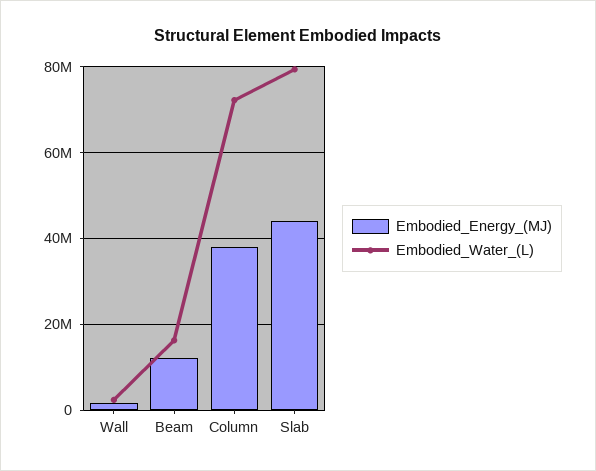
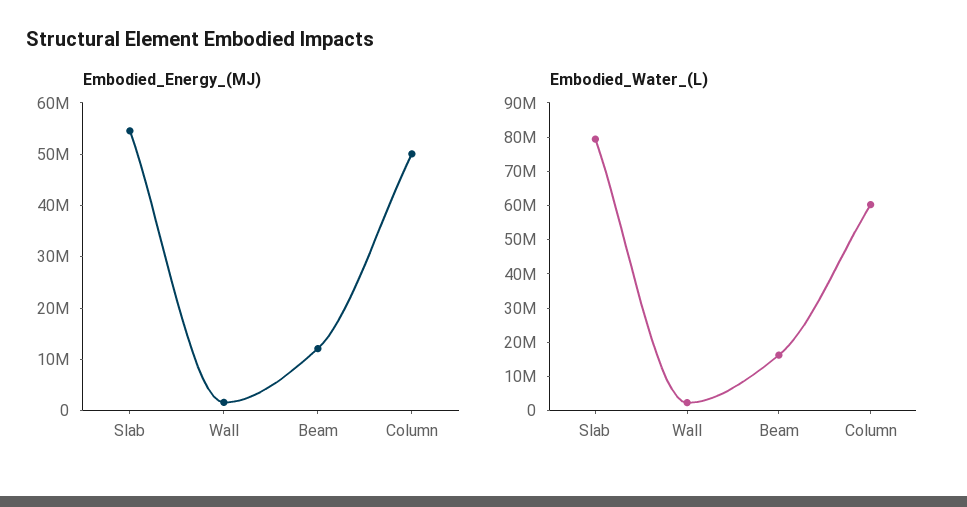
  {
    "Embodied_Energy_(MJ)": {
      "Wall": 2000000,
      "Beam": 12000000,
-     "Column": 38000000,
+     "Column": 50000000,
-     "Slab": 44000000
+     "Slab": 54000000
    },
    "Embodied_Water_(L)": {
      "Wall": 2000000,
      "Beam": 16000000,
-     "Column": 72000000,
+     "Column": 60000000,
      "Slab": 80000000
    }
  }

